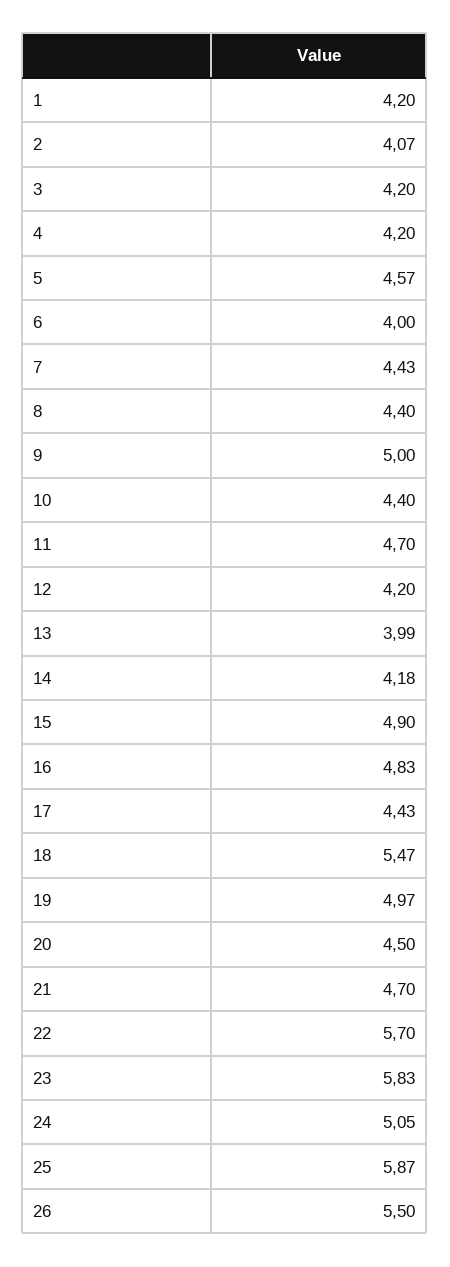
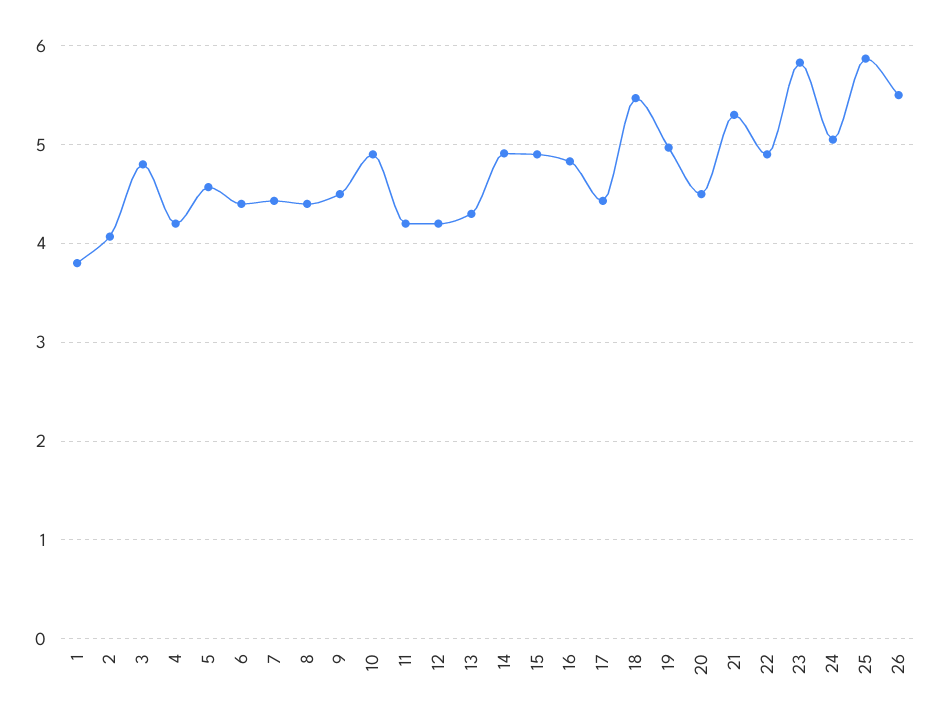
  {
-   "1": 4.2,
+   "1": 3.8,
    "2": 4.07,
-   "3": 4.2,
+   "3": 4.8,
    "4": 4.2,
    "5": 4.57,
-   "6": 4,
+   "6": 4.4,
    "7": 4.43,
    "8": 4.4,
-   "9": 5,
+   "9": 4.5,
-   "10": 4.4,
+   "10": 4.9,
-   "11": 4.7,
+   "11": 4.2,
    "12": 4.2,
-   "13": 3.99,
+   "13": 4.3,
-   "14": 4.18,
+   "14": 4.9,
    "15": 4.9,
    "16": 4.83,
    "17": 4.43,
    "18": 5.47,
    "19": 4.97,
    "20": 4.5,
-   "21": 4.7,
+   "21": 5.3,
-   "22": 5.7,
+   "22": 4.9,
    "23": 5.83,
    "24": 5.05,
    "25": 5.87,
    "26": 5.5
  }

